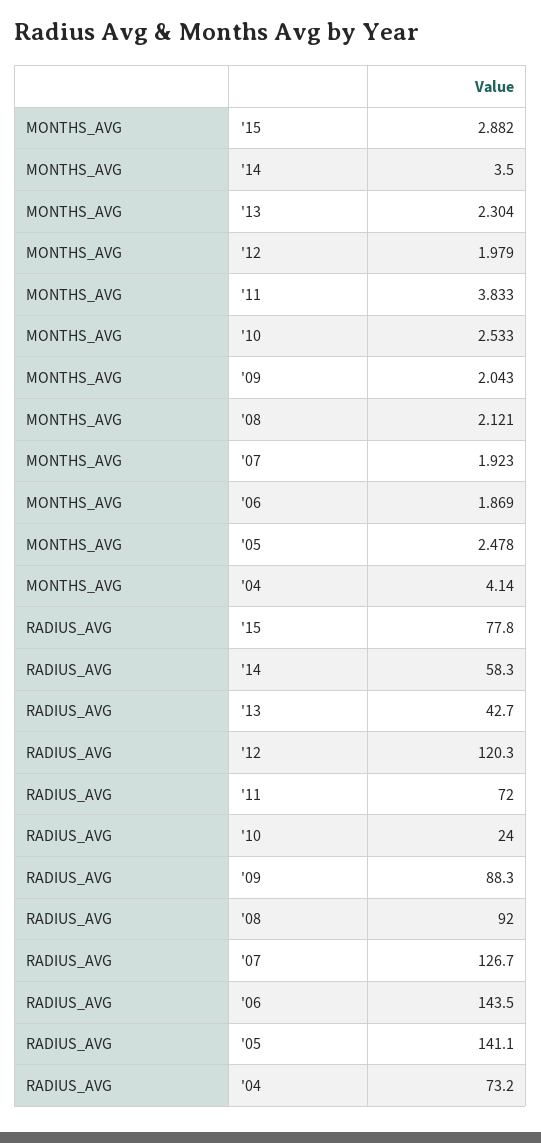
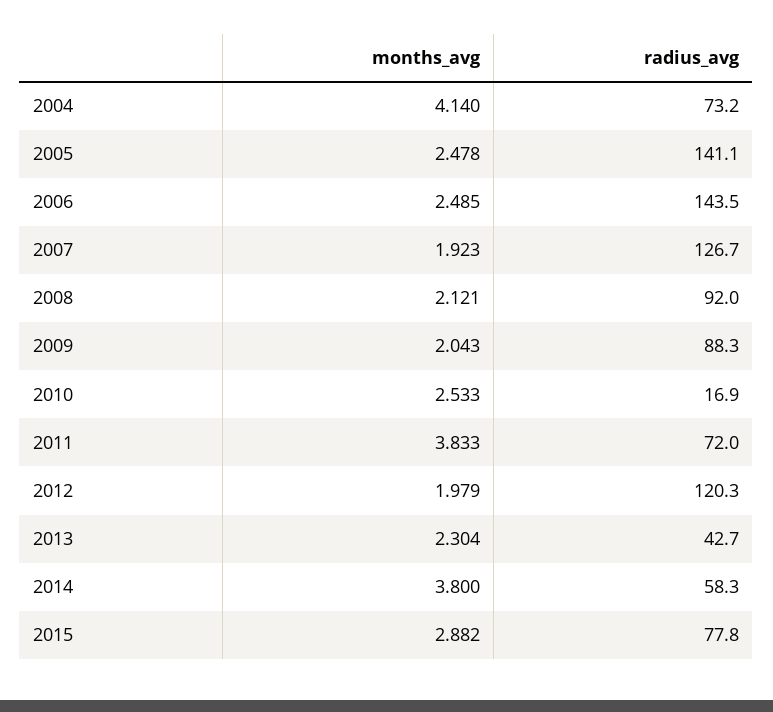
  {
    "MONTHS_AVG": {
      "'15": 2.882,
-     "'14": 3.5,
+     "'14": 3.8,
      "'13": 2.304,
      "'12": 1.979,
      "'11": 3.833,
      "'10": 2.533,
      "'09": 2.043,
      "'08": 2.121,
      "'07": 1.923,
-     "'06": 1.869,
+     "'06": 2.485,
      "'05": 2.478,
      "'04": 4.14
    },
    "RADIUS_AVG": {
      "'15": 77.8,
      "'14": 58.3,
      "'13": 42.7,
      "'12": 120.3,
      "'11": 72,
-     "'10": 24,
+     "'10": 16.9,
      "'09": 88.3,
      "'08": 92,
      "'07": 126.7,
      "'06": 143.5,
      "'05": 141.1,
      "'04": 73.2
    }
  }

